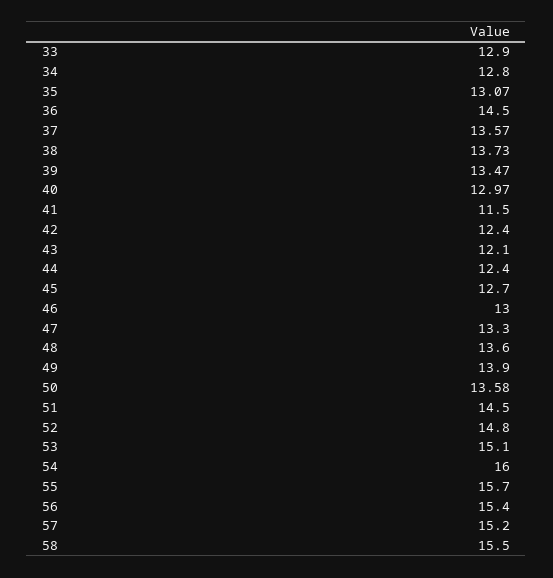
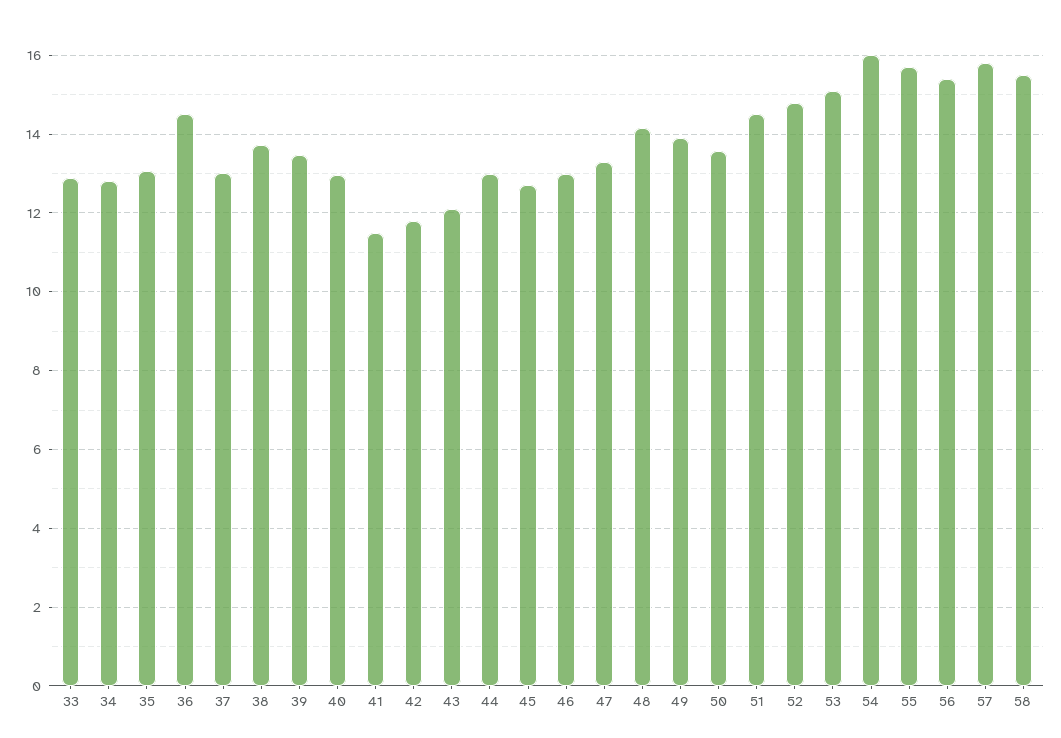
  {
    "33": 12.9,
    "34": 12.8,
    "35": 13.07,
    "36": 14.5,
-   "37": 13.57,
+   "37": 13,
    "38": 13.73,
    "39": 13.47,
    "40": 12.97,
    "41": 11.5,
-   "42": 12.4,
+   "42": 11.8,
    "43": 12.1,
-   "44": 12.4,
+   "44": 13,
    "45": 12.7,
    "46": 13,
    "47": 13.3,
-   "48": 13.6,
+   "48": 14.2,
    "49": 13.9,
    "50": 13.58,
    "51": 14.5,
    "52": 14.8,
    "53": 15.1,
    "54": 16,
    "55": 15.7,
    "56": 15.4,
-   "57": 15.2,
+   "57": 15.8,
    "58": 15.5
  }

